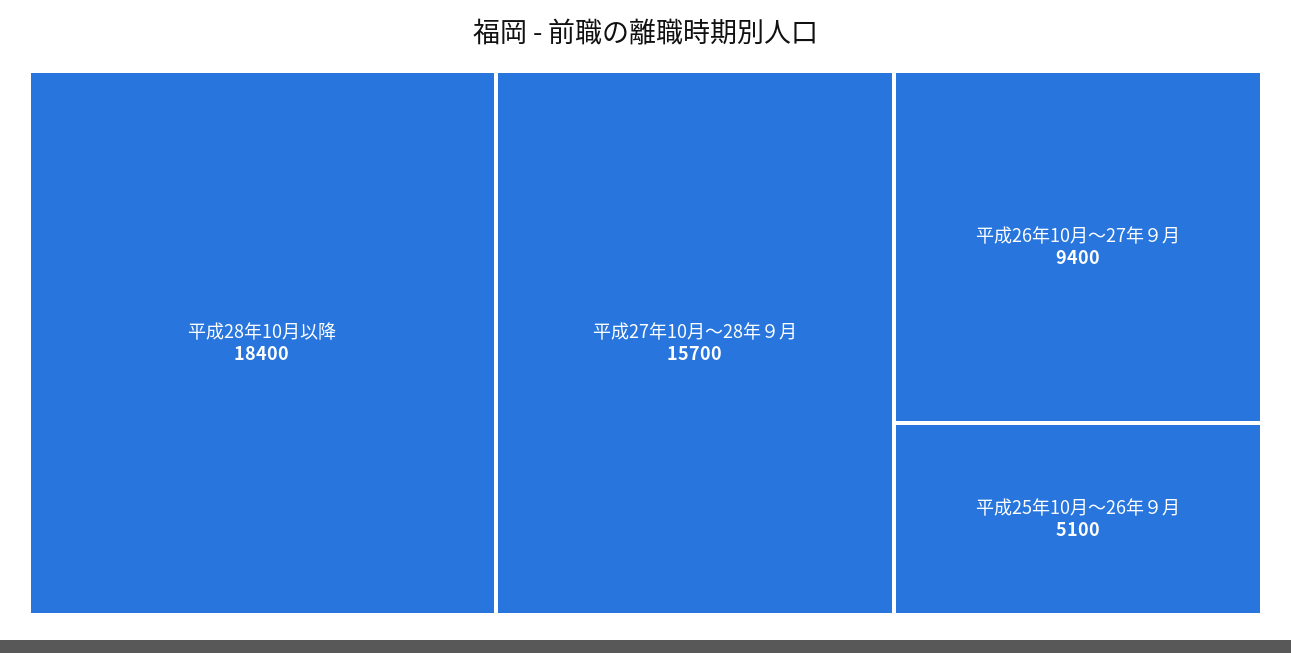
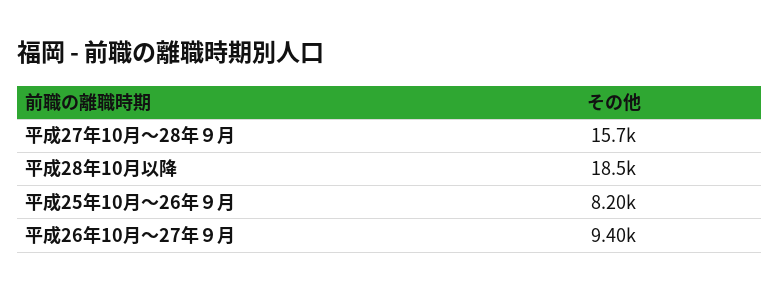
  {
-   "平成28年10月以降": 18400,
+   "平成28年10月以降": 18500,
    "平成27年10月～28年９月": 15700,
    "平成26年10月～27年９月": 9400,
-   "平成25年10月～26年９月": 5100
+   "平成25年10月～26年９月": 8200
  }

